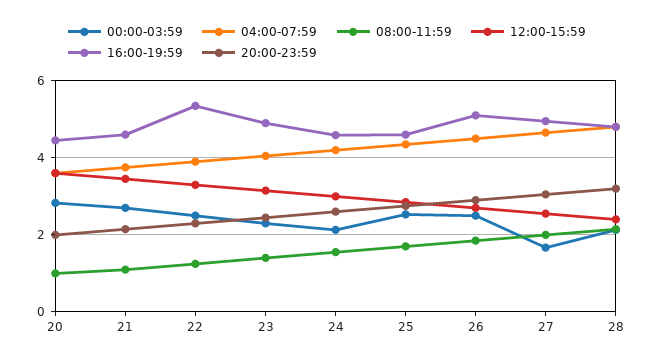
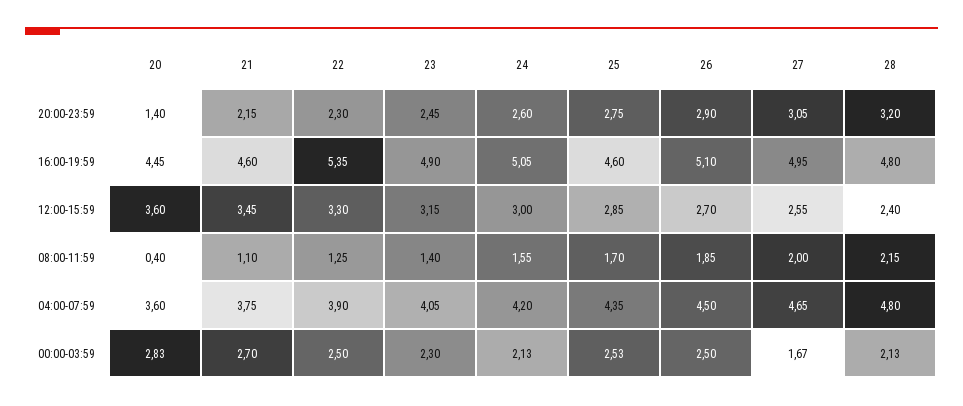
  {
    "00:00-03:59": {
      "20": 2.83,
      "21": 2.7,
      "22": 2.5,
      "23": 2.3,
      "24": 2.13,
      "25": 2.53,
      "26": 2.5,
      "27": 1.67,
      "28": 2.13
    },
    "04:00-07:59": {
      "20": 3.6,
      "21": 3.75,
      "22": 3.9,
      "23": 4.05,
      "24": 4.2,
      "25": 4.35,
      "26": 4.5,
      "27": 4.65,
      "28": 4.8
    },
    "08:00-11:59": {
-     "20": 1,
+     "20": 0.4,
      "21": 1.1,
      "22": 1.25,
      "23": 1.4,
      "24": 1.55,
      "25": 1.7,
      "26": 1.85,
      "27": 2,
      "28": 2.15
    },
    "12:00-15:59": {
      "20": 3.6,
      "21": 3.45,
      "22": 3.3,
      "23": 3.15,
      "24": 3,
      "25": 2.85,
      "26": 2.7,
      "27": 2.55,
      "28": 2.4
    },
    "16:00-19:59": {
      "20": 4.45,
      "21": 4.6,
      "22": 5.35,
      "23": 4.9,
-     "24": 4.6,
+     "24": 5.05,
      "25": 4.6,
      "26": 5.1,
      "27": 4.95,
      "28": 4.8
    },
    "20:00-23:59": {
-     "20": 2,
+     "20": 1.4,
      "21": 2.15,
      "22": 2.3,
      "23": 2.45,
      "24": 2.6,
      "25": 2.75,
      "26": 2.9,
      "27": 3.05,
      "28": 3.2
    }
  }

